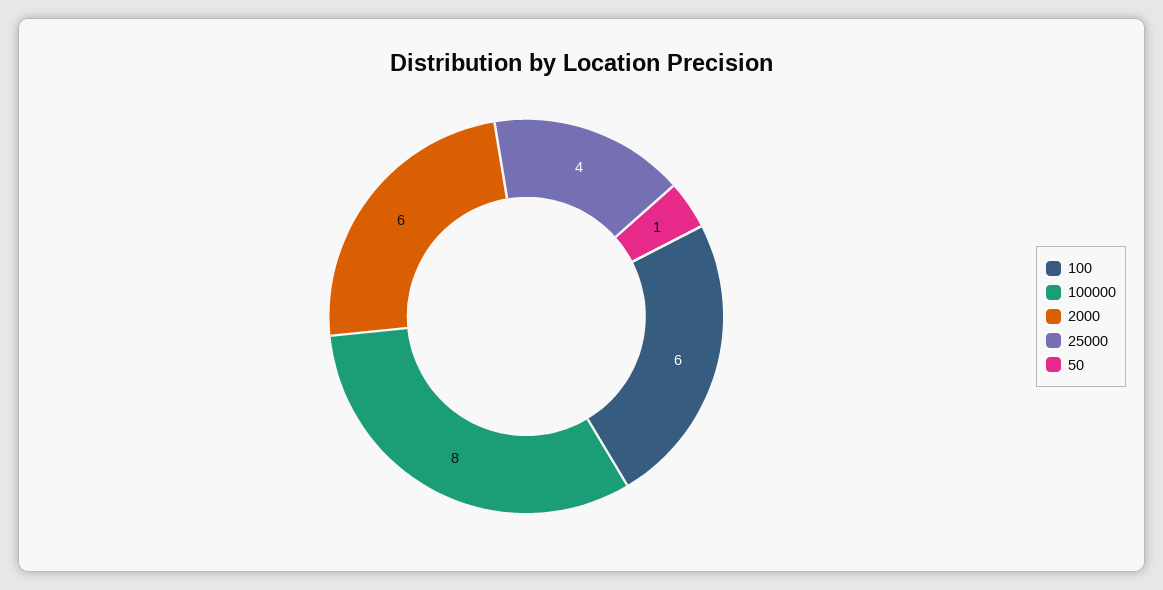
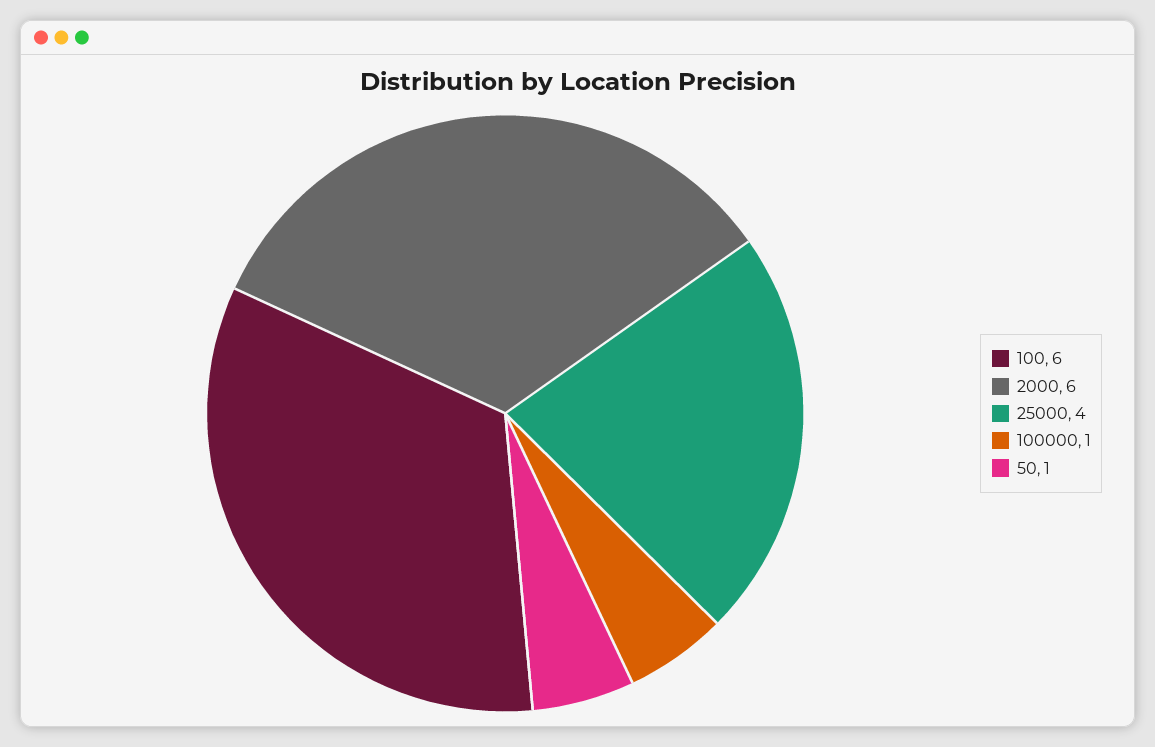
  {
    "100": 6,
-   "100000": 8,
+   "100000": 1,
    "2000": 6,
    "25000": 4,
    "50": 1
  }

